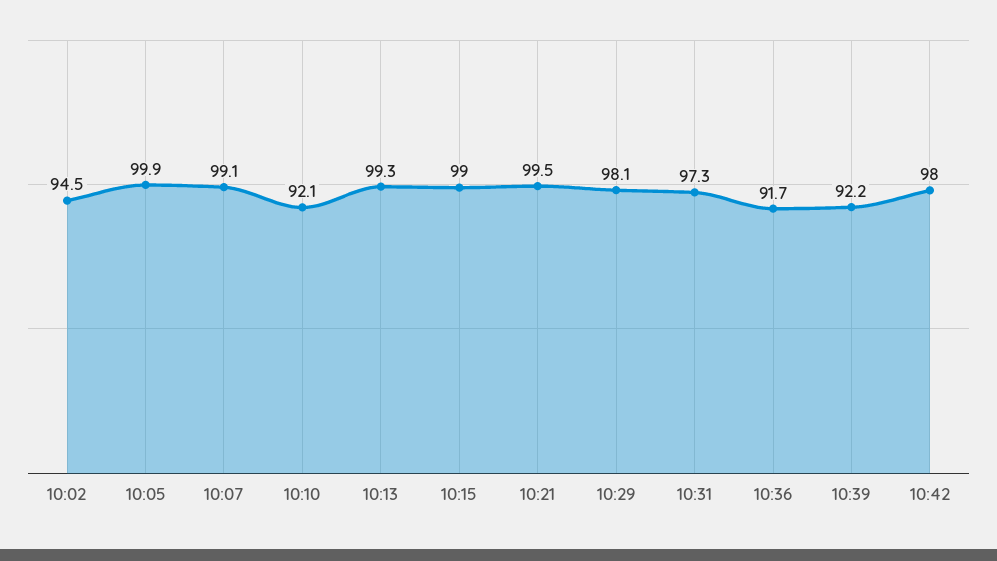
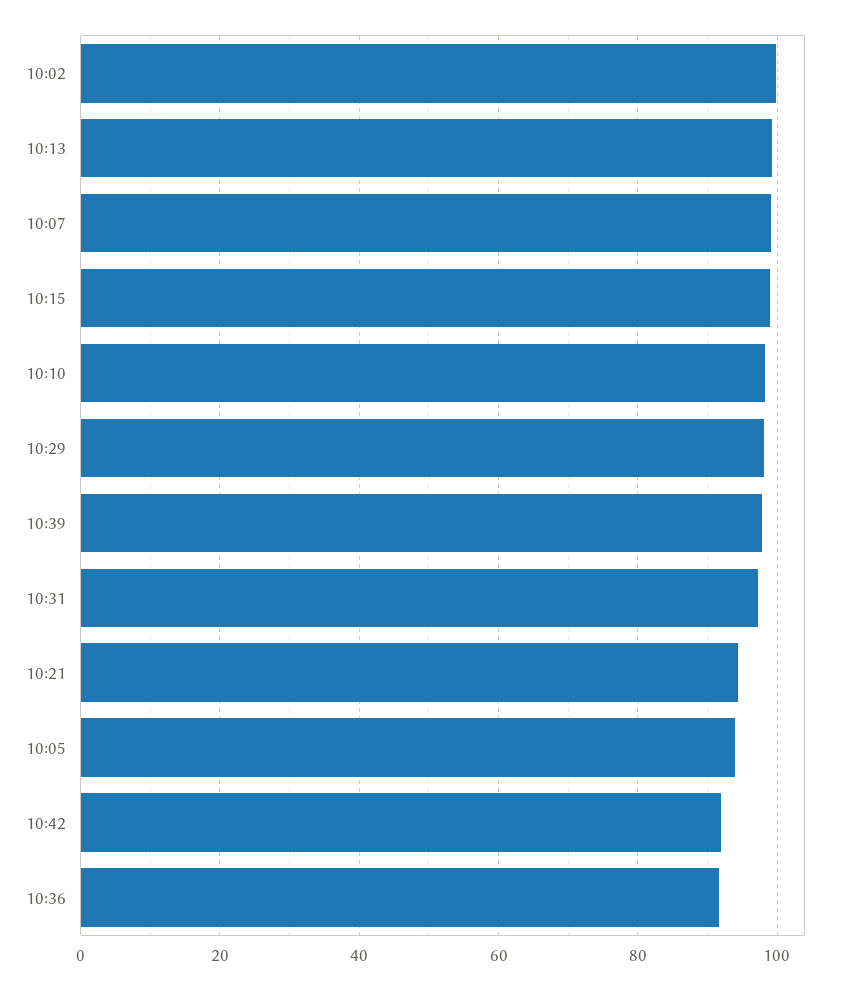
  {
-   "10:02": 94.5,
+   "10:02": 100,
-   "10:05": 99.9,
+   "10:05": 94,
    "10:07": 99.1,
-   "10:10": 92.1,
+   "10:10": 98,
    "10:13": 99.3,
    "10:15": 99,
-   "10:21": 99.5,
+   "10:21": 94,
    "10:29": 98.1,
    "10:31": 97.3,
    "10:36": 91.7,
-   "10:39": 92.2,
+   "10:39": 98,
-   "10:42": 98
+   "10:42": 92
  }

